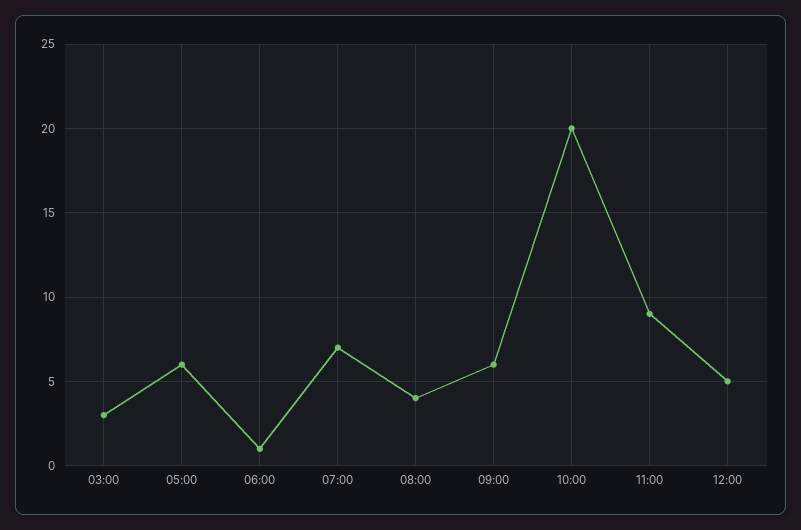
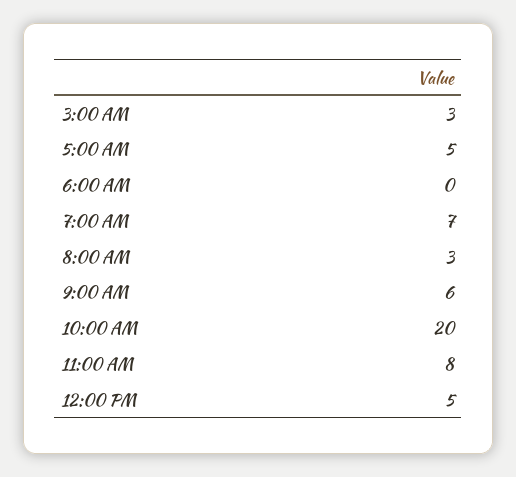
  {
    "03:00": 3,
-   "05:00": 6,
+   "05:00": 5,
-   "06:00": 1,
+   "06:00": 0,
    "07:00": 7,
-   "08:00": 4,
+   "08:00": 3,
    "09:00": 6,
    "10:00": 20,
-   "11:00": 9,
+   "11:00": 8,
    "12:00": 5
  }

